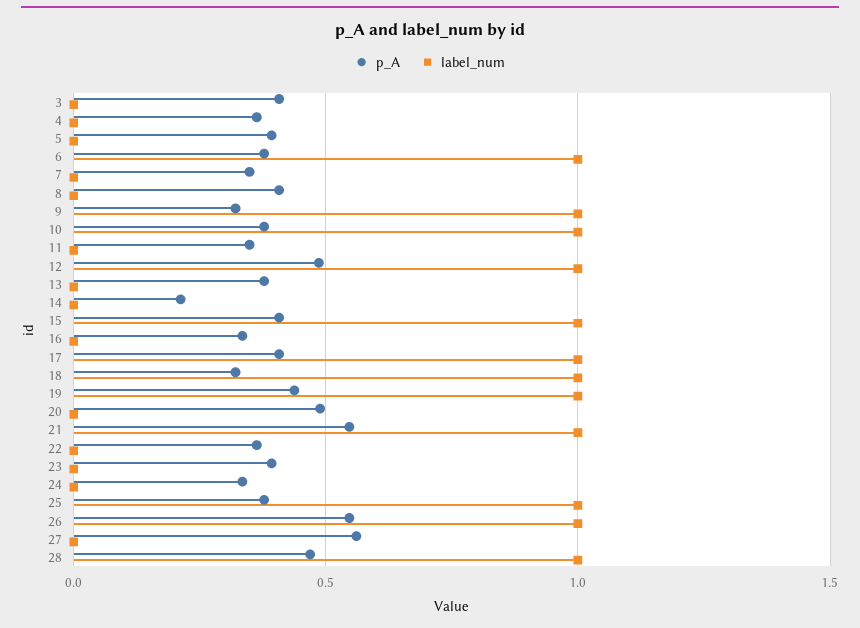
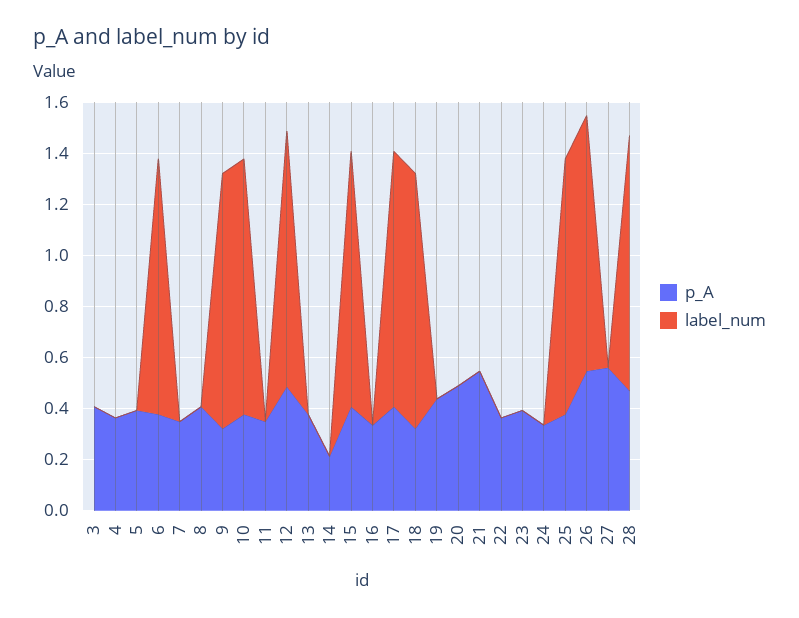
  {
    "p_A": {
      "3": 0.4,
      "4": 0.35,
      "5": 0.4,
      "6": 0.4,
      "7": 0.35,
      "8": 0.4,
      "9": 0.3,
      "10": 0.4,
      "11": 0.35,
      "12": 0.5,
      "13": 0.4,
      "14": 0.2,
      "15": 0.4,
      "16": 0.35,
      "17": 0.4,
      "18": 0.3,
      "19": 0.45,
      "20": 0.5,
      "21": 0.55,
      "22": 0.35,
      "23": 0.4,
      "24": 0.35,
      "25": 0.4,
      "26": 0.55,
      "27": 0.55,
      "28": 0.45
    },
    "label_num": {
      "3": 0,
      "4": 0,
      "5": 0,
      "6": 1,
      "7": 0,
      "8": 0,
      "9": 1,
      "10": 1,
      "11": 0,
      "12": 1,
      "13": 0,
      "14": 0,
      "15": 1,
      "16": 0,
      "17": 1,
      "18": 1,
-     "19": 1,
+     "19": 0,
      "20": 0,
-     "21": 1,
+     "21": 0,
      "22": 0,
      "23": 0,
      "24": 0,
      "25": 1,
      "26": 1,
      "27": 0,
      "28": 1
    }
  }

